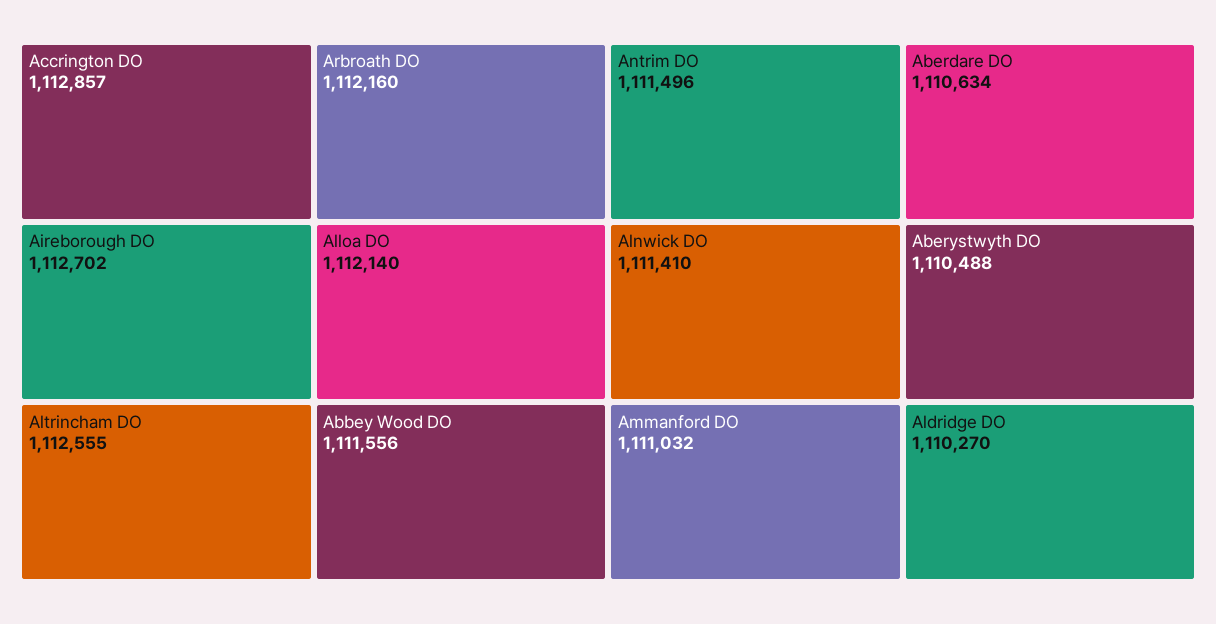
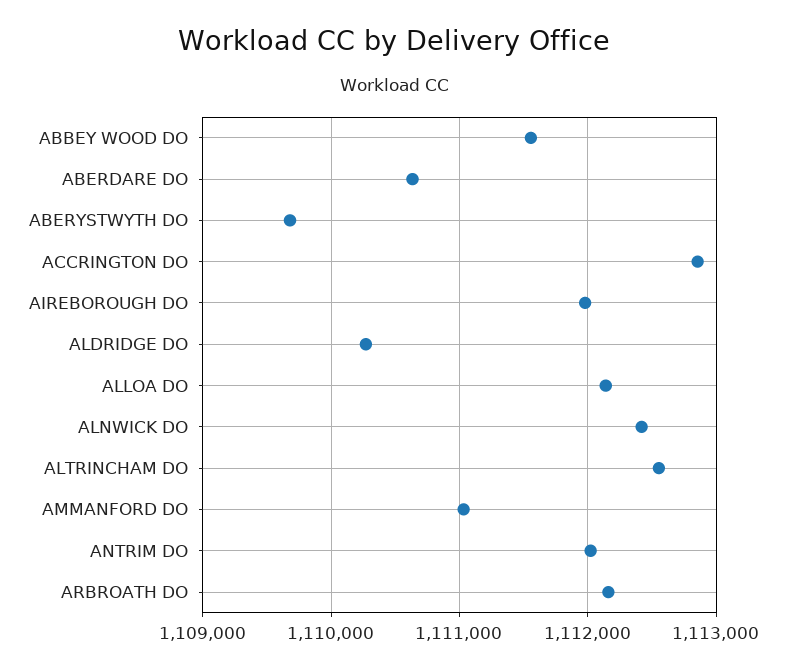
  {
    "Accrington DO": 1112857,
-   "Aireborough DO": 1112702,
+   "Aireborough DO": 1112000,
    "Altrincham DO": 1112555,
    "Arbroath DO": 1112160,
    "Alloa DO": 1112140,
    "Abbey Wood DO": 1111556,
-   "Antrim DO": 1111496,
+   "Antrim DO": 1112000,
-   "Alnwick DO": 1111410,
+   "Alnwick DO": 1112400,
    "Ammanford DO": 1111032,
    "Aberdare DO": 1110634,
-   "Aberystwyth DO": 1110488,
+   "Aberystwyth DO": 1109700,
    "Aldridge DO": 1110270
  }

